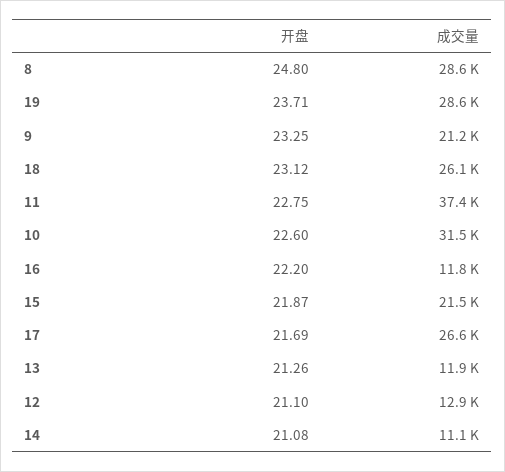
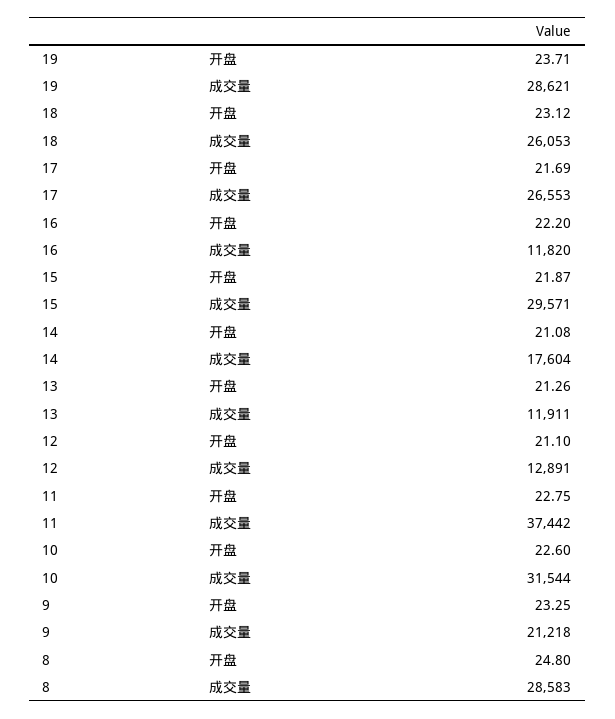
  {
    "开盘": {
      "8": 24.8,
      "19": 23.71,
      "9": 23.25,
      "18": 23.12,
      "11": 22.75,
      "10": 22.6,
      "16": 22.2,
      "15": 21.87,
      "17": 21.69,
      "13": 21.26,
      "12": 21.1,
      "14": 21.08
    },
    "成交量": {
      "8": 28583,
      "19": 28621,
      "9": 21218,
      "18": 26053,
      "11": 37442,
      "10": 31544,
      "16": 11820,
-     "15": 21500,
+     "15": 29571,
      "17": 26553,
      "13": 11911,
      "12": 12891,
-     "14": 11100
+     "14": 17604
    }
  }

